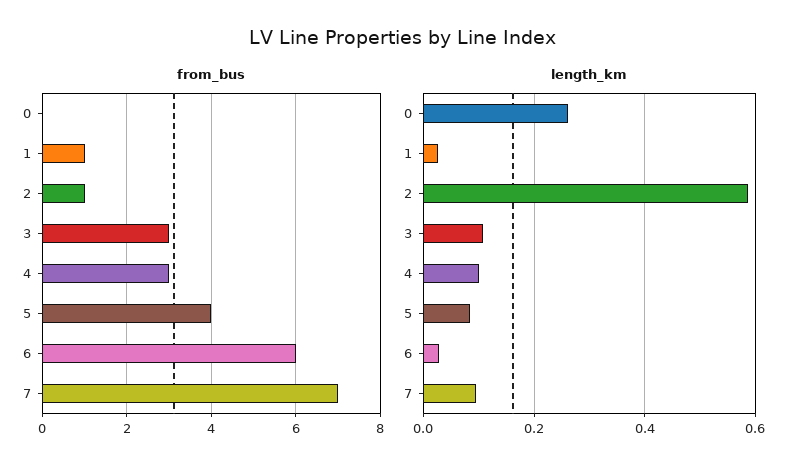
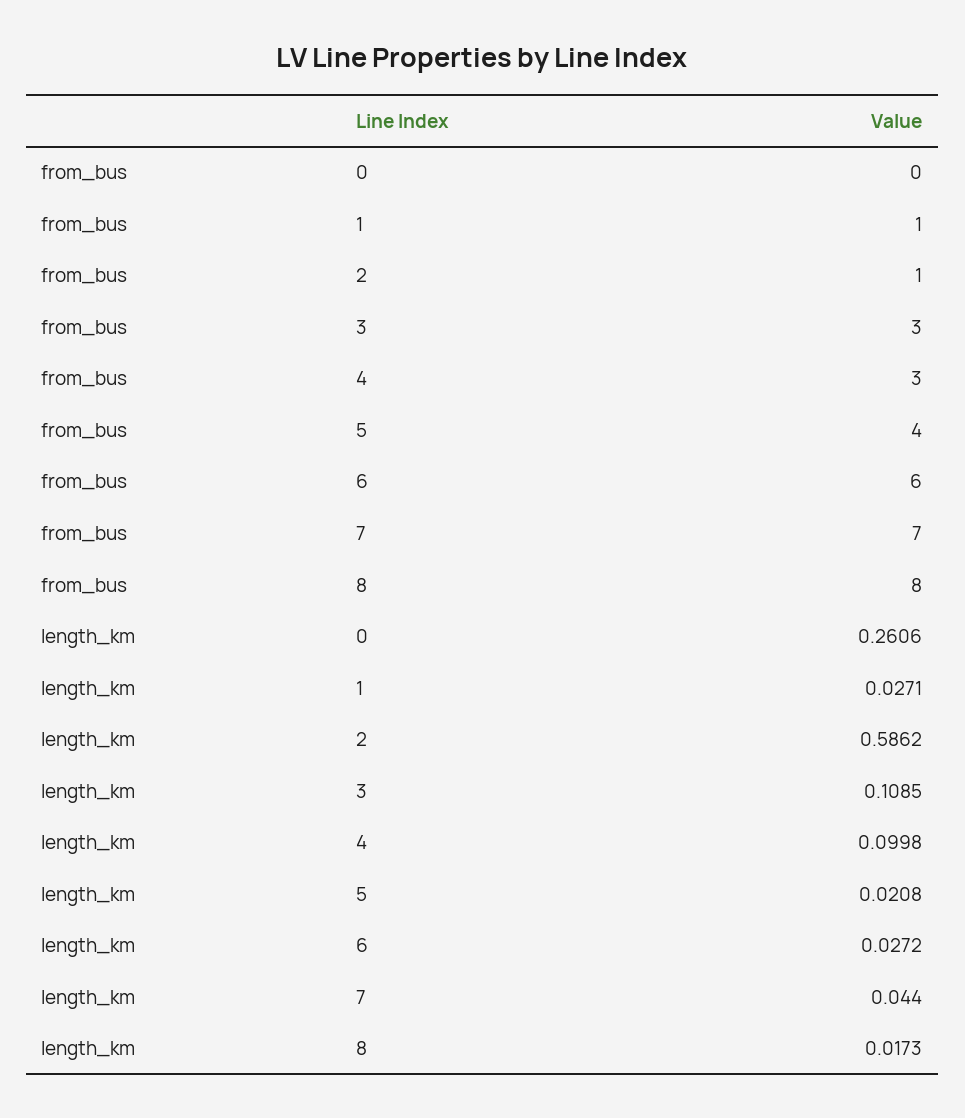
  {
    "from_bus": {
      "0": 0,
      "1": 1,
      "2": 1,
      "3": 3,
      "4": 3,
      "5": 4,
      "6": 6,
-     "7": 7
+     "7": 7,
+     "8": 8
    },
    "length_km": {
      "0": 0.2606,
      "1": 0.0271,
      "2": 0.5862,
      "3": 0.1085,
      "4": 0.0998,
-     "5": 0.08,
+     "5": 0.0208,
      "6": 0.0272,
-     "7": 0.1
+     "7": 0.044,
+     "8": 0.0173
    }
  }

